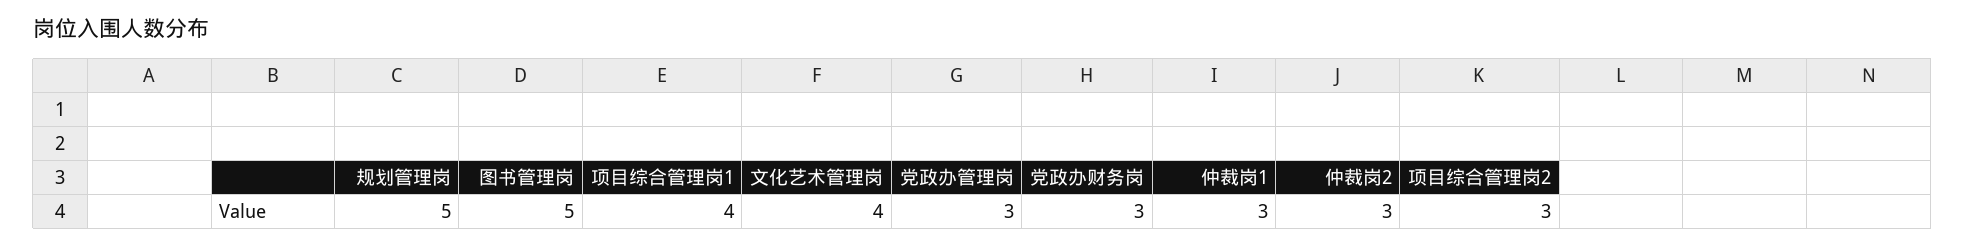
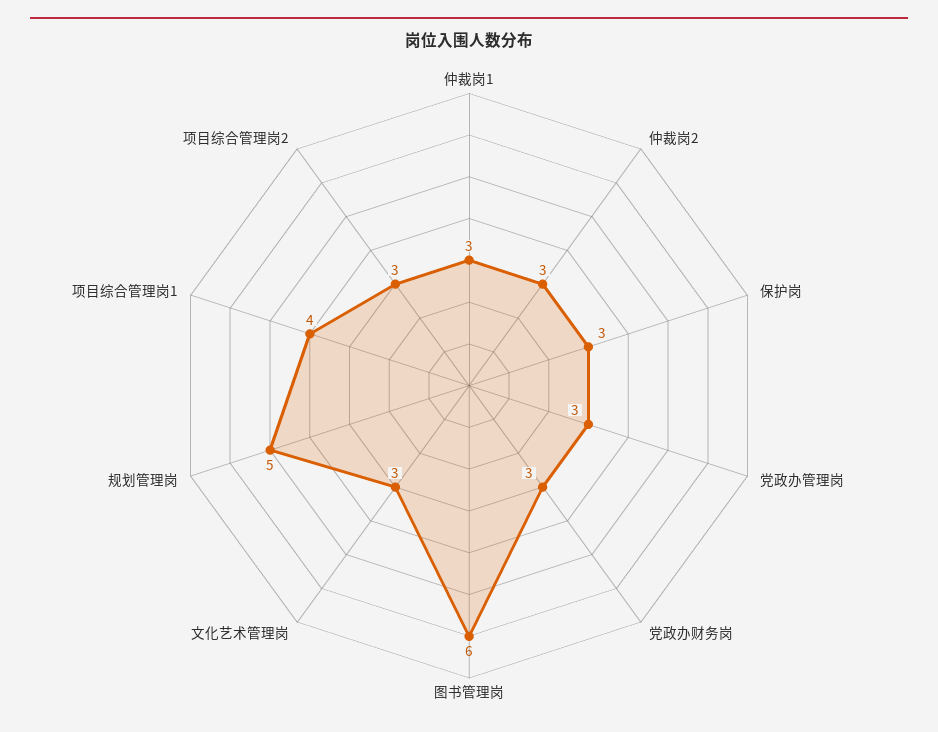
  {
    "规划管理岗": 5,
-   "图书管理岗": 5,
+   "图书管理岗": 6,
    "项目综合管理岗1": 4,
-   "文化艺术管理岗": 4,
+   "文化艺术管理岗": 3,
    "党政办管理岗": 3,
    "党政办财务岗": 3,
    "仲裁岗1": 3,
    "仲裁岗2": 3,
-   "项目综合管理岗2": 3
+   "项目综合管理岗2": 3,
+   "保护岗": 3
  }

